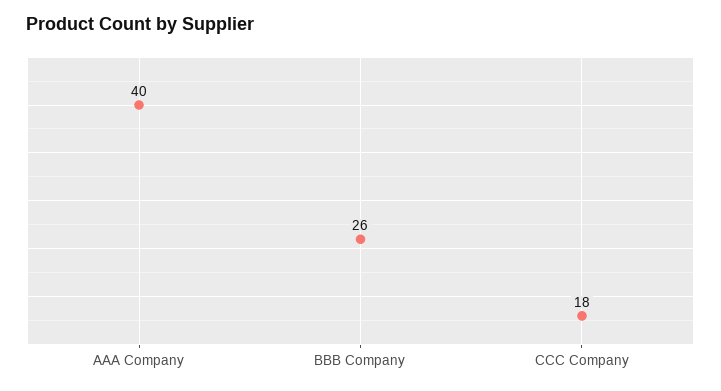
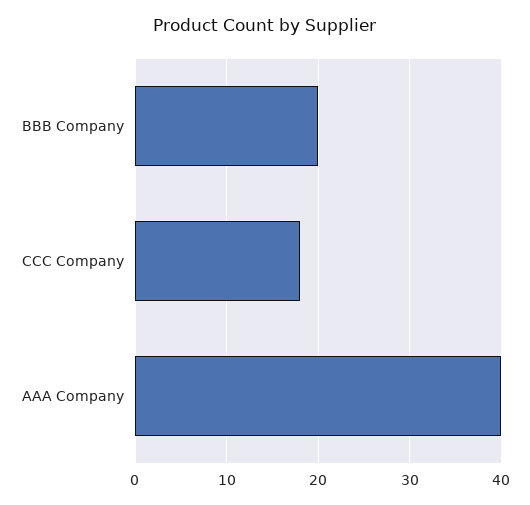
  {
    "AAA Company": 40,
-   "BBB Company": 26,
+   "BBB Company": 20,
    "CCC Company": 18
  }

